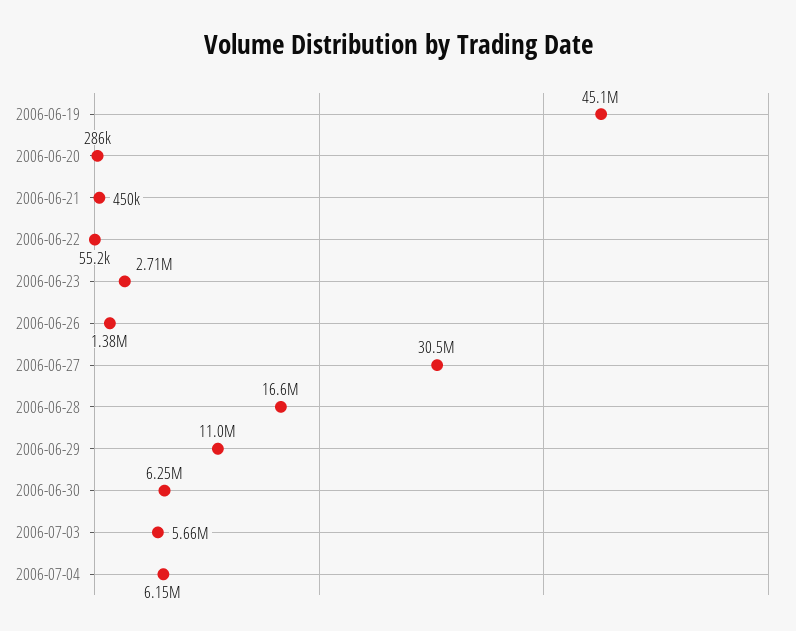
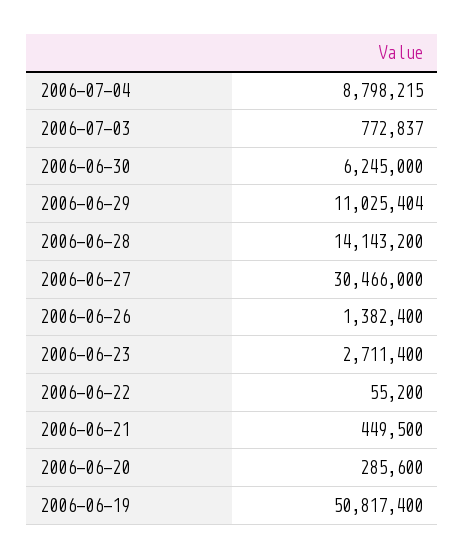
  {
-   "2006-06-19": 45100000,
+   "2006-06-19": 50817400,
    "2006-06-20": 285600,
    "2006-06-21": 449500,
    "2006-06-22": 55200,
    "2006-06-23": 2711400,
    "2006-06-26": 1382400,
    "2006-06-27": 30466000,
-   "2006-06-28": 16600000,
+   "2006-06-28": 14143200,
    "2006-06-29": 11025404,
    "2006-06-30": 6245000,
-   "2006-07-03": 5660000,
+   "2006-07-03": 772837,
-   "2006-07-04": 6150000
+   "2006-07-04": 8798215
  }

